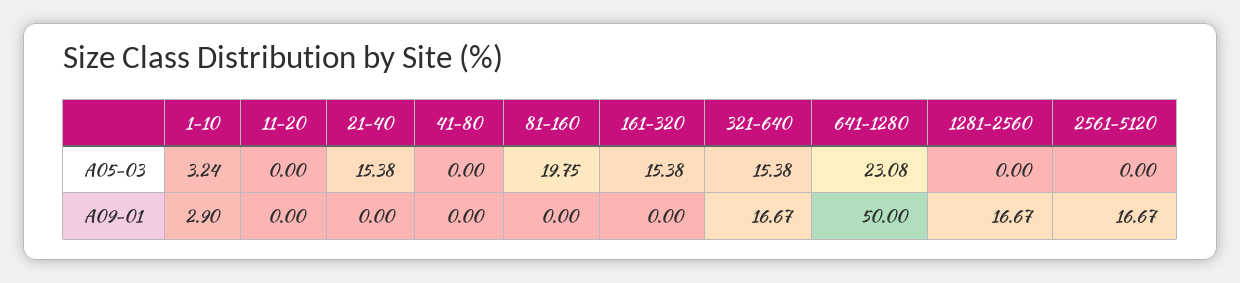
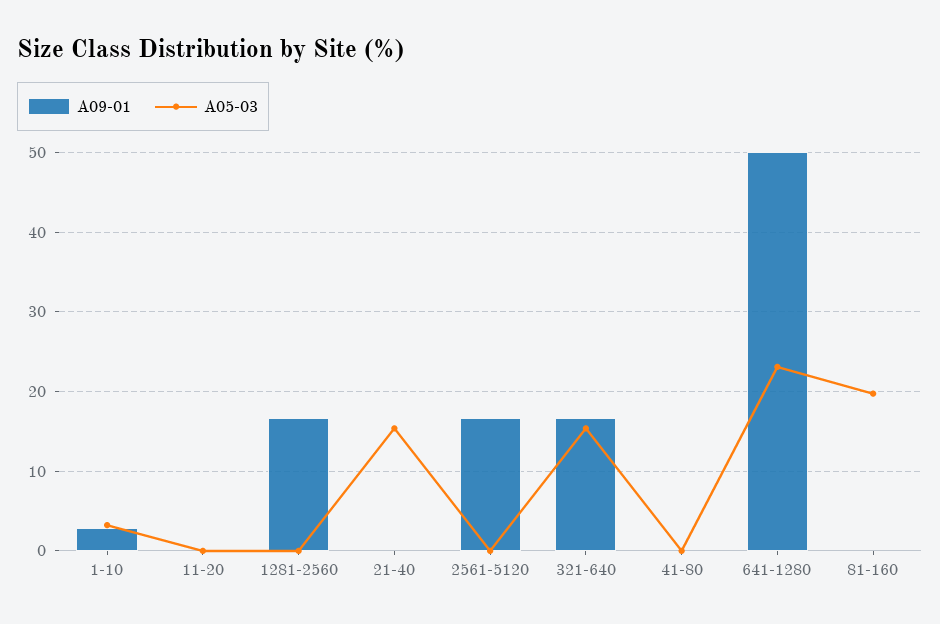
  {
    "A05-03": {
      "1-10": 3.24,
      "11-20": 0,
      "21-40": 15.38,
      "41-80": 0,
      "81-160": 19.75,
-     "161-320": 15.38,
      "321-640": 15.38,
      "641-1280": 23.08,
      "1281-2560": 0,
      "2561-5120": 0
    },
    "A09-01": {
      "1-10": 2.9,
      "11-20": 0,
      "21-40": 0,
      "41-80": 0,
      "81-160": 0,
-     "161-320": 0,
      "321-640": 16.67,
      "641-1280": 50,
      "1281-2560": 16.67,
      "2561-5120": 16.67
    }
  }

